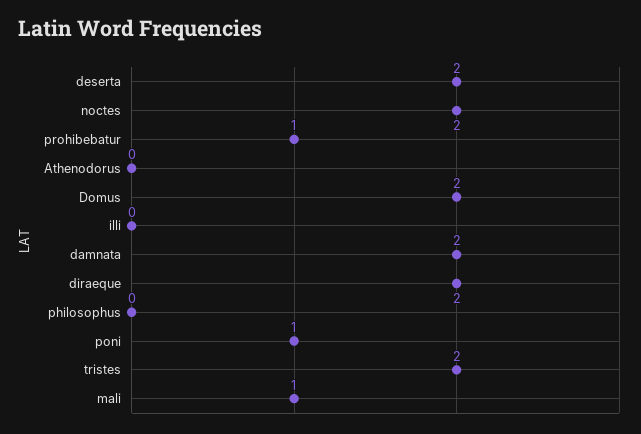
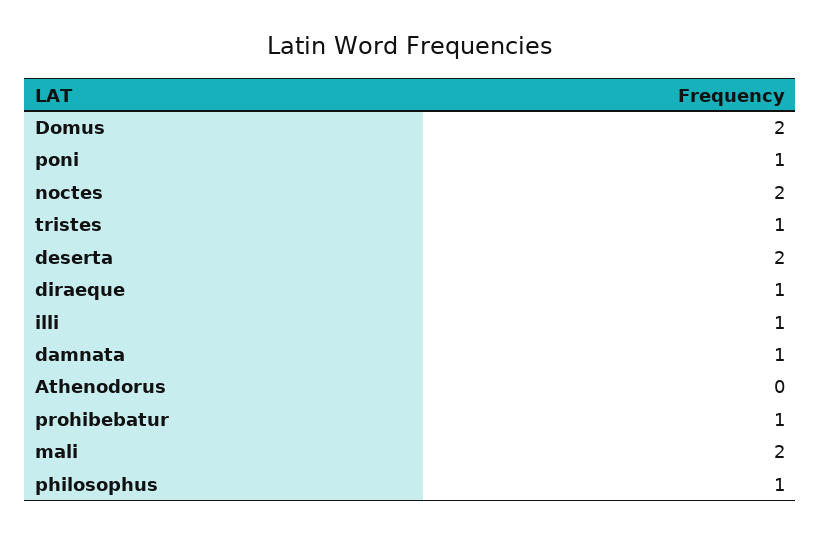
  {
    "deserta": 2,
    "noctes": 2,
    "prohibebatur": 1,
    "Athenodorus": 0,
    "Domus": 2,
-   "illi": 0,
+   "illi": 1,
-   "damnata": 2,
+   "damnata": 1,
-   "diraeque": 2,
+   "diraeque": 1,
-   "philosophus": 0,
+   "philosophus": 1,
    "poni": 1,
-   "tristes": 2,
+   "tristes": 1,
-   "mali": 1
+   "mali": 2
  }

